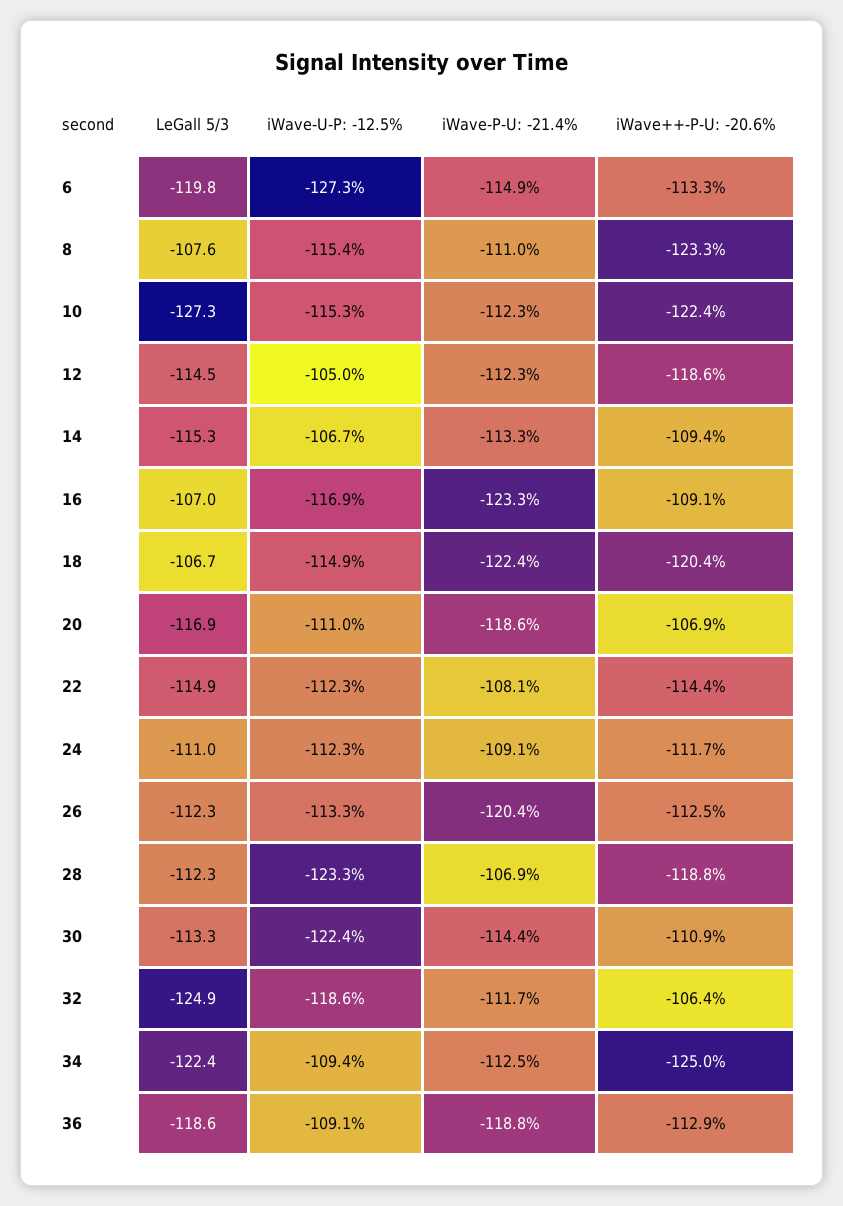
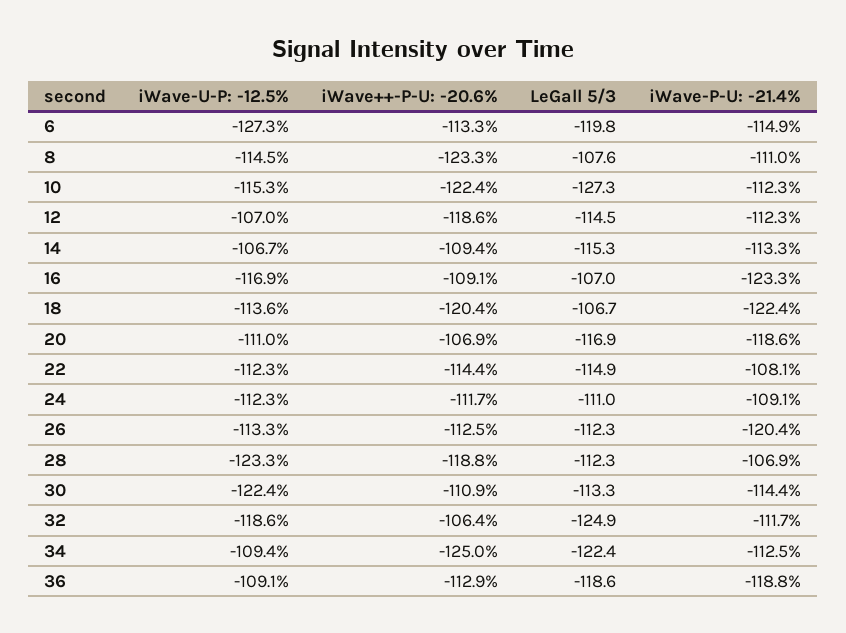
  {
    "LeGall 5/3": {
      "6": -119.8,
      "8": -107.6,
      "10": -127.3,
      "12": -114.5,
      "14": -115.3,
      "16": -107,
      "18": -106.7,
      "20": -116.9,
      "22": -114.9,
      "24": -111,
      "26": -112.3,
      "28": -112.3,
      "30": -113.3,
      "32": -124.9,
      "34": -122.4,
      "36": -118.6
    },
    "iWave-U-P: -12.5%": {
      "6": -127.3,
-     "8": -115.4,
+     "8": -114.5,
      "10": -115.3,
-     "12": -105,
+     "12": -107,
      "14": -106.7,
      "16": -116.9,
-     "18": -114.9,
+     "18": -113.6,
      "20": -111,
      "22": -112.3,
      "24": -112.3,
      "26": -113.3,
      "28": -123.3,
      "30": -122.4,
      "32": -118.6,
      "34": -109.4,
      "36": -109.1
    },
    "iWave-P-U: -21.4%": {
      "6": -114.9,
      "8": -111,
      "10": -112.3,
      "12": -112.3,
      "14": -113.3,
      "16": -123.3,
      "18": -122.4,
      "20": -118.6,
      "22": -108.1,
      "24": -109.1,
      "26": -120.4,
      "28": -106.9,
      "30": -114.4,
      "32": -111.7,
      "34": -112.5,
      "36": -118.8
    },
    "iWave++-P-U: -20.6%": {
      "6": -113.3,
      "8": -123.3,
      "10": -122.4,
      "12": -118.6,
      "14": -109.4,
      "16": -109.1,
      "18": -120.4,
      "20": -106.9,
      "22": -114.4,
      "24": -111.7,
      "26": -112.5,
      "28": -118.8,
      "30": -110.9,
      "32": -106.4,
      "34": -125,
      "36": -112.9
    }
  }

